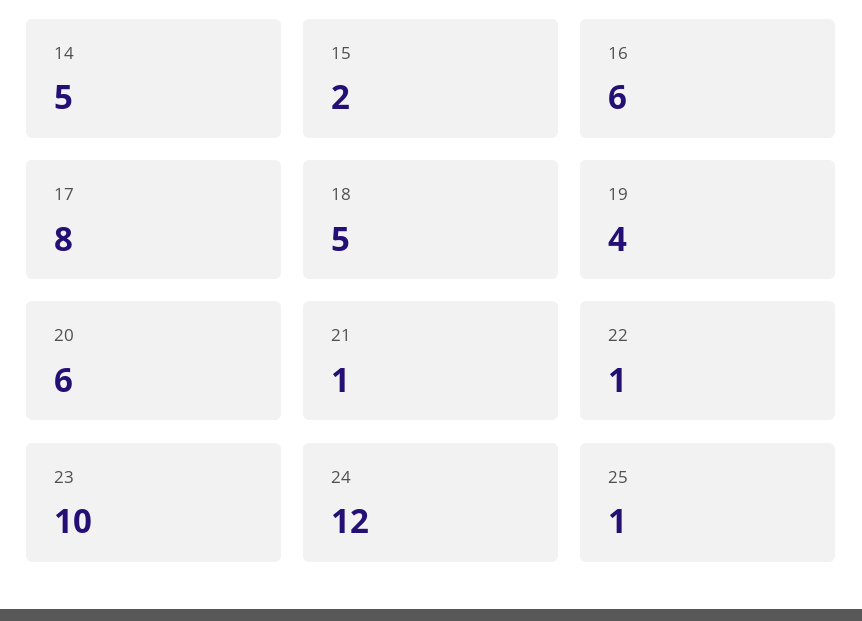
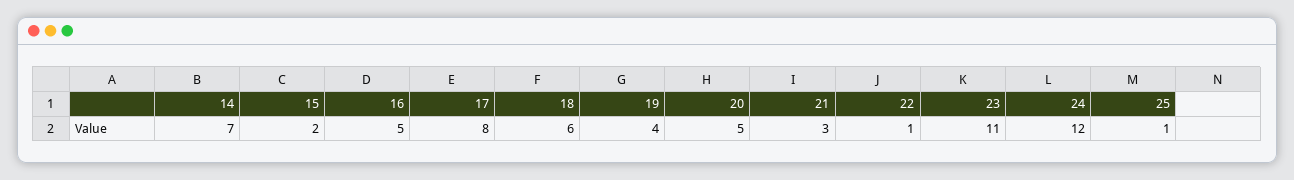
  {
-   "14": 5,
+   "14": 7,
    "15": 2,
-   "16": 6,
+   "16": 5,
    "17": 8,
-   "18": 5,
+   "18": 6,
    "19": 4,
-   "20": 6,
+   "20": 5,
-   "21": 1,
+   "21": 3,
    "22": 1,
-   "23": 10,
+   "23": 11,
    "24": 12,
    "25": 1
  }

